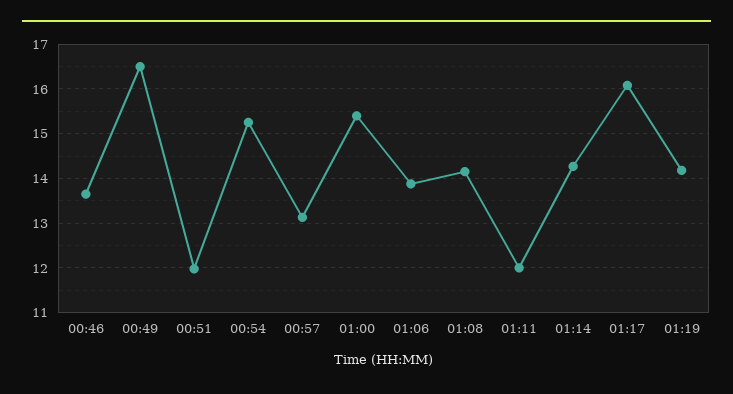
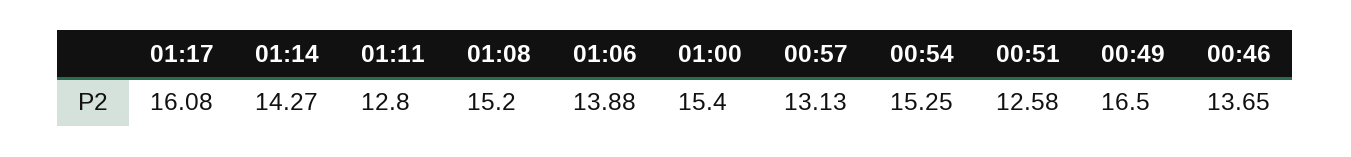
  {
    "00:46": 13.65,
    "00:49": 16.5,
-   "00:51": 12,
+   "00:51": 12.58,
    "00:54": 15.25,
    "00:57": 13.13,
    "01:00": 15.4,
    "01:06": 13.88,
-   "01:08": 14.2,
+   "01:08": 15.2,
-   "01:11": 12,
+   "01:11": 12.8,
    "01:14": 14.27,
-   "01:17": 16.08,
+   "01:17": 16.08
-   "01:19": 14.2
  }

